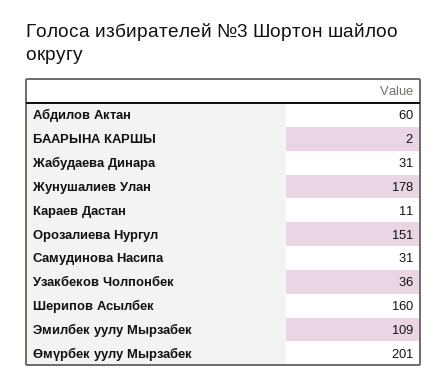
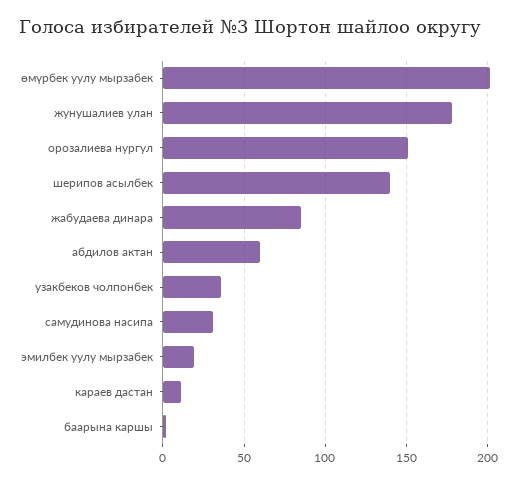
  {
    "Абдилов Актан": 60,
    "БААРЫНА КАРШЫ": 2,
-   "Жабудаева Динара": 31,
+   "Жабудаева Динара": 85,
    "Жунушалиев Улан": 178,
    "Караев Дастан": 11,
    "Орозалиева Нургул": 151,
    "Самудинова Насипа": 31,
    "Узакбеков Чолпонбек": 36,
-   "Шерипов Асылбек": 160,
+   "Шерипов Асылбек": 140,
-   "Эмилбек уулу Мырзабек": 109,
+   "Эмилбек уулу Мырзабек": 20,
    "Өмүрбек уулу Мырзабек": 201
  }

